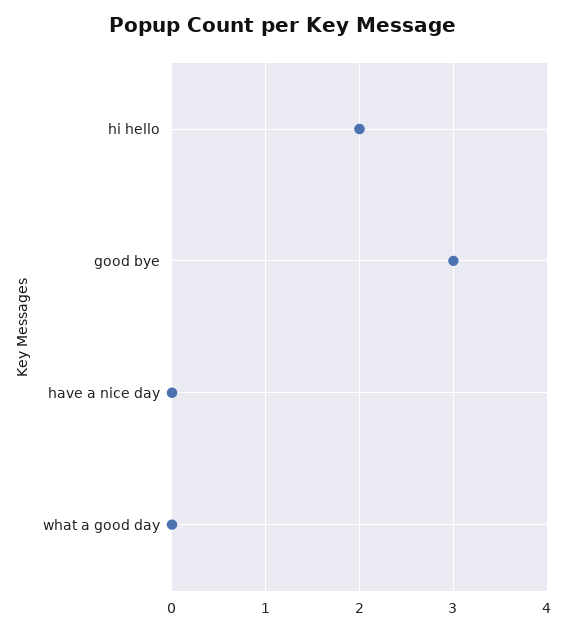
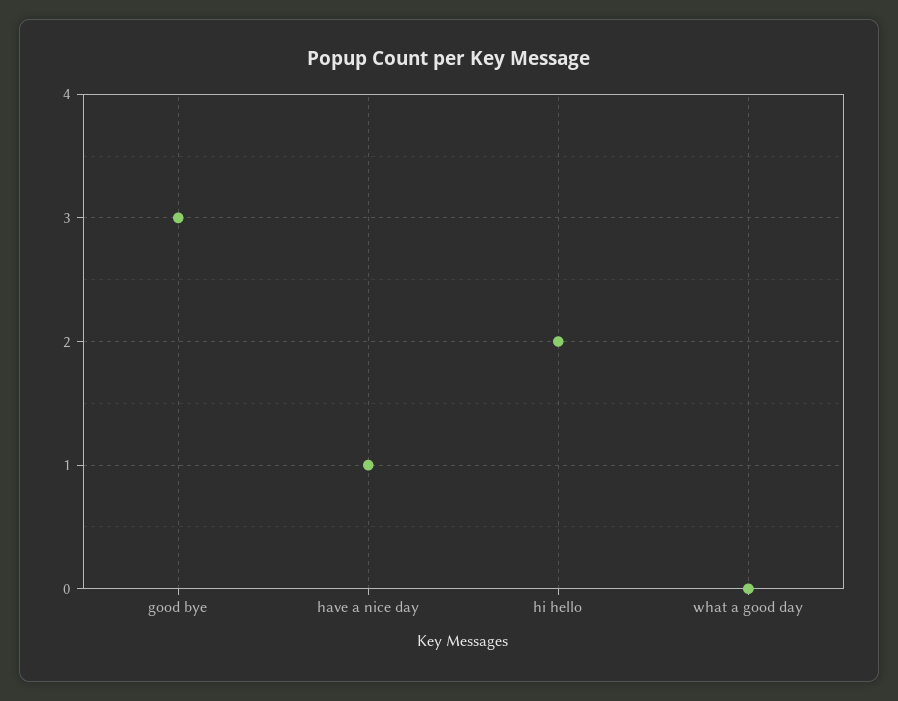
  {
    "hi hello": 2,
    "good bye": 3,
-   "have a nice day": 0,
+   "have a nice day": 1,
    "what a good day": 0
  }

